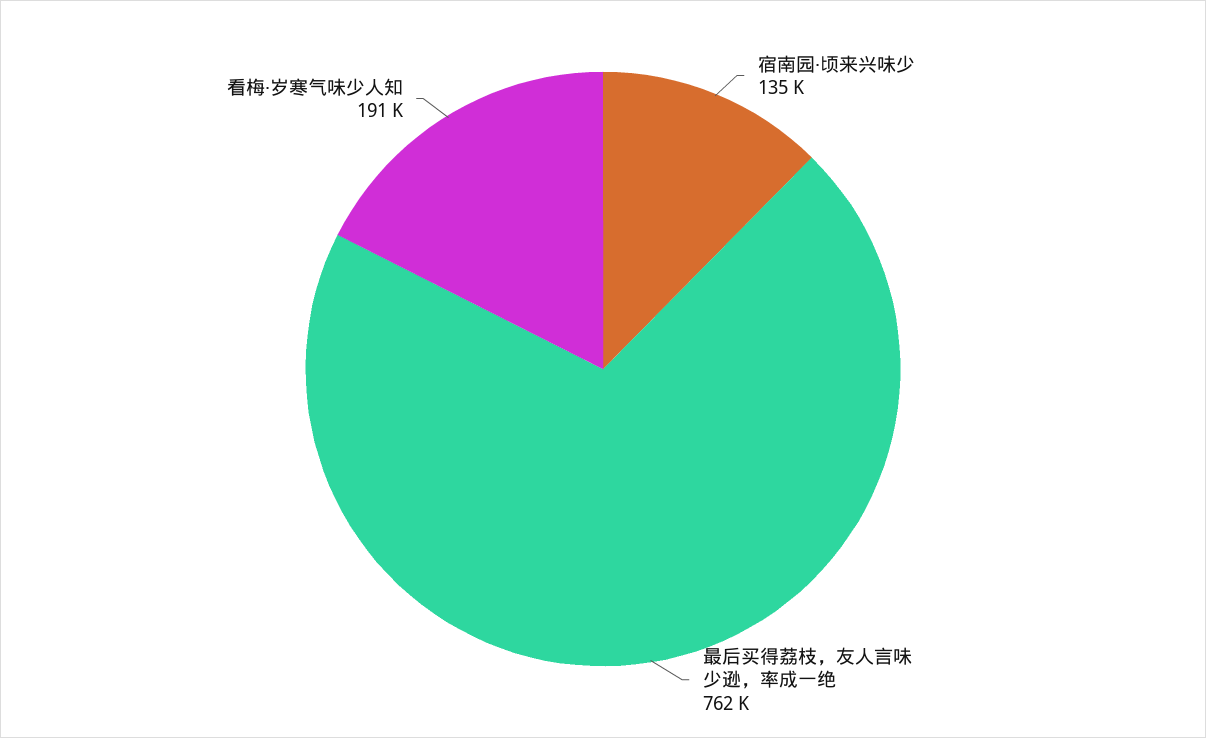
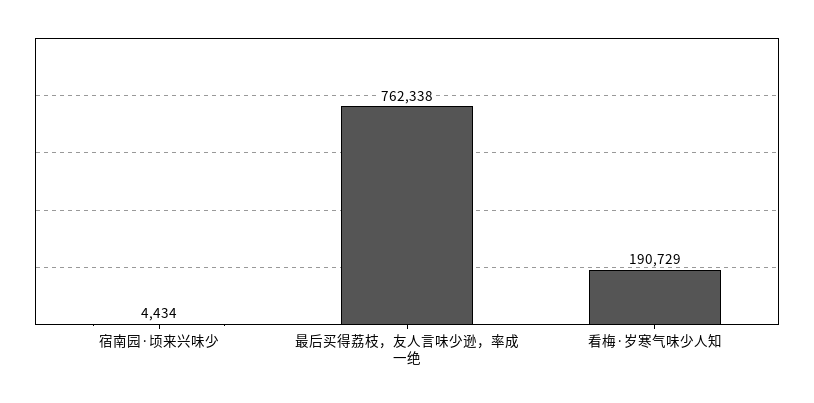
  {
-   "宿南园·顷来兴味少": 135000,
+   "宿南园·顷来兴味少": 4434,
    "最后买得荔枝，友人言味少逊，率成一绝": 762338,
    "看梅·岁寒气味少人知": 190729
  }

